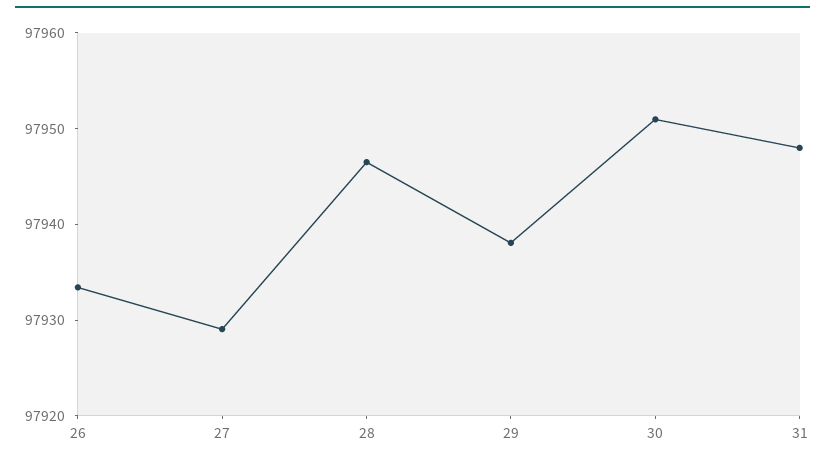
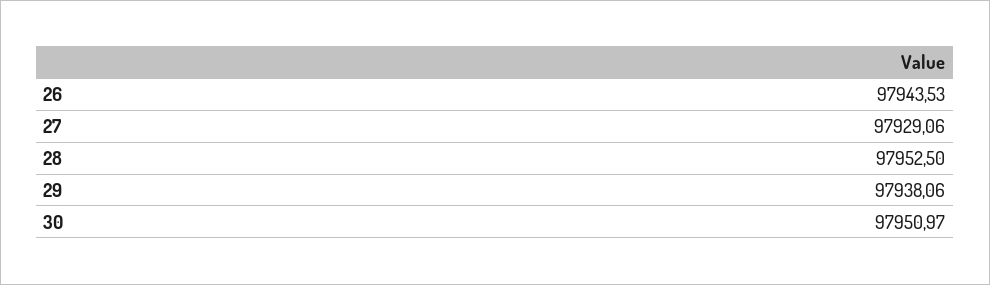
  {
-   "26": 97934,
+   "26": 97943.53,
    "27": 97929.06,
-   "28": 97946,
+   "28": 97952.5,
    "29": 97938.06,
-   "30": 97950.97,
+   "30": 97950.97
-   "31": 97948
  }

